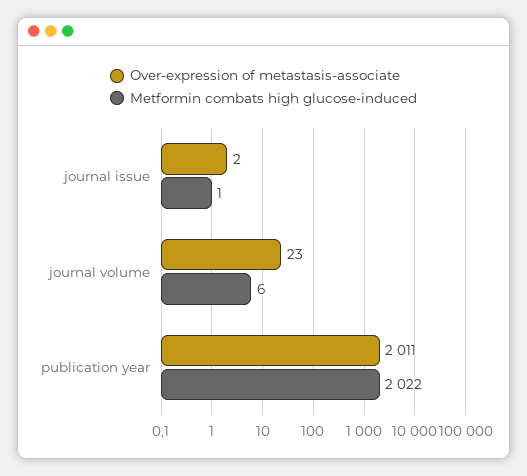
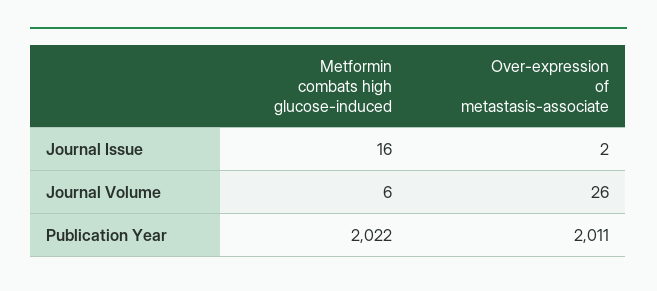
  {
    "Over-expression of metastasis-associate": {
      "journal issue": 2,
-     "journal volume": 23,
+     "journal volume": 26,
      "publication year": 2011
    },
    "Metformin combats high glucose-induced": {
-     "journal issue": 1,
+     "journal issue": 16,
      "journal volume": 6,
      "publication year": 2022
    }
  }

